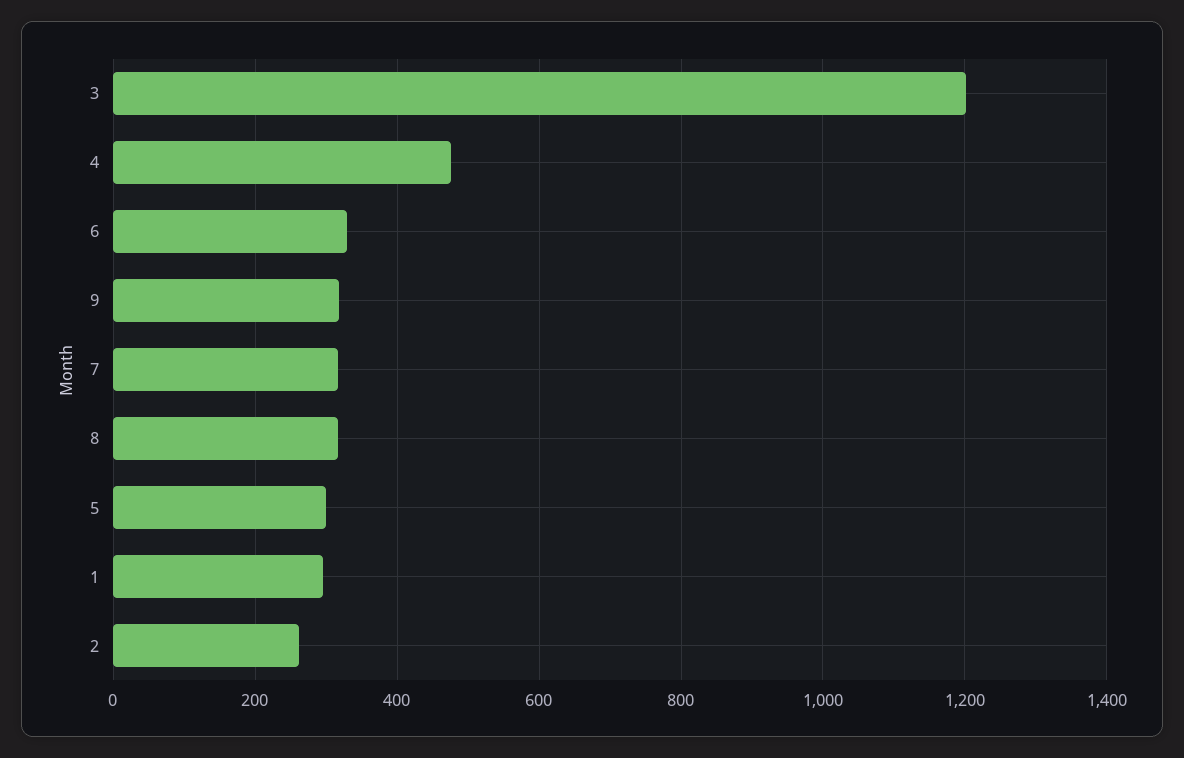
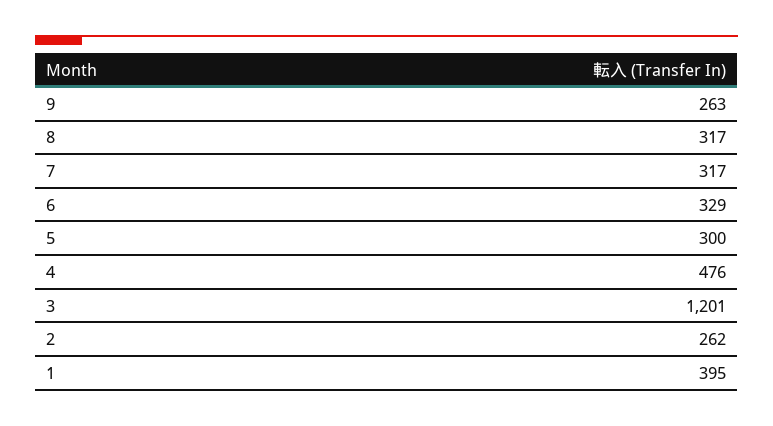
  {
    "3": 1201,
    "4": 476,
    "6": 329,
-   "9": 320,
+   "9": 263,
    "7": 317,
    "8": 317,
    "5": 300,
-   "1": 300,
+   "1": 395,
    "2": 262
  }

